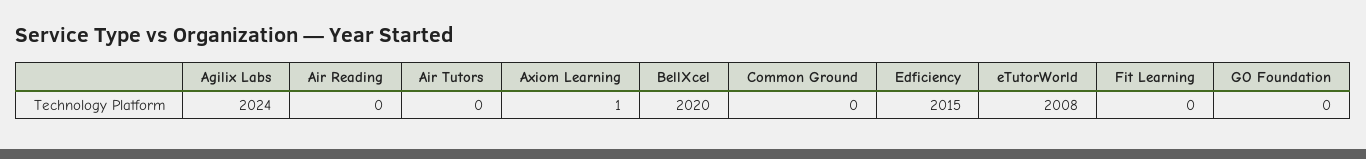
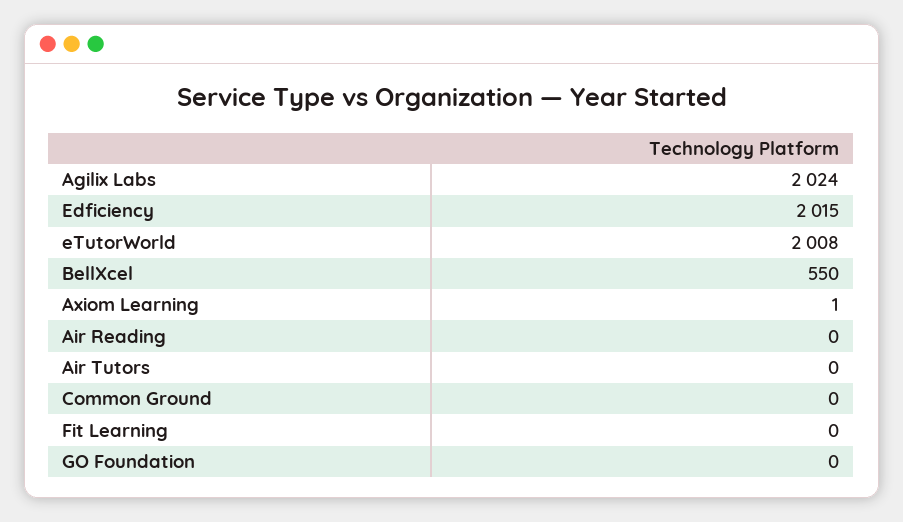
  {
    "Agilix Labs": 2024,
    "Air Reading": 0,
    "Air Tutors": 0,
    "Axiom Learning": 1,
-   "BellXcel": 2020,
+   "BellXcel": 550,
    "Common Ground": 0,
    "Edficiency": 2015,
    "eTutorWorld": 2008,
    "Fit Learning": 0,
    "GO Foundation": 0
  }

